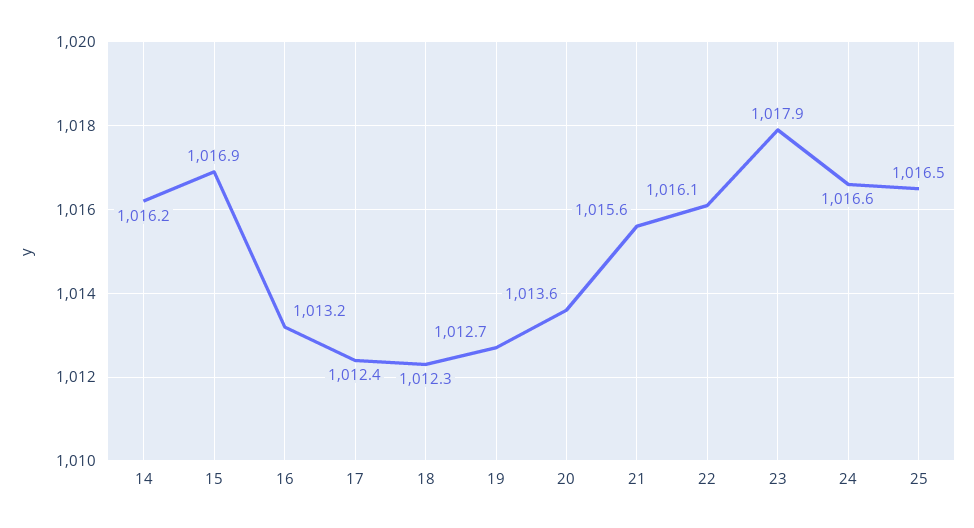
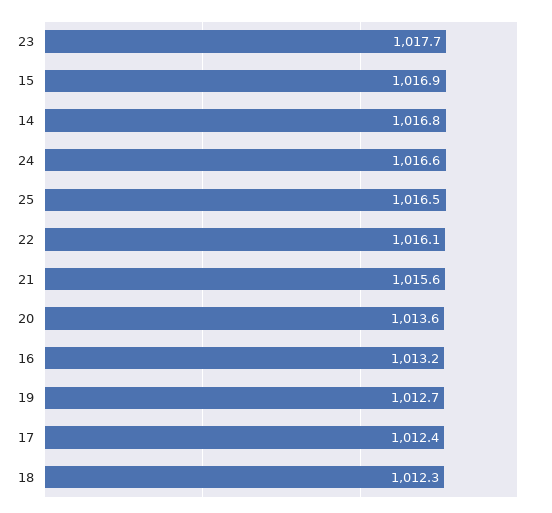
  {
-   "14": 1016.2,
+   "14": 1016.8,
    "15": 1016.9,
    "16": 1013.2,
    "17": 1012.4,
    "18": 1012.3,
    "19": 1012.7,
    "20": 1013.6,
    "21": 1015.6,
    "22": 1016.1,
-   "23": 1017.9,
+   "23": 1017.7,
    "24": 1016.6,
    "25": 1016.5
  }

